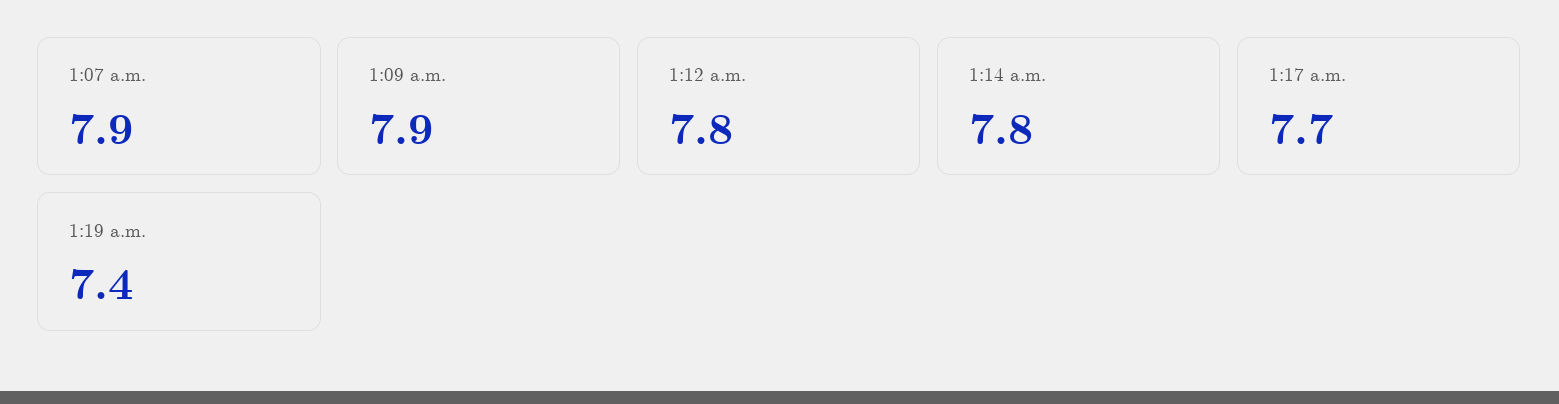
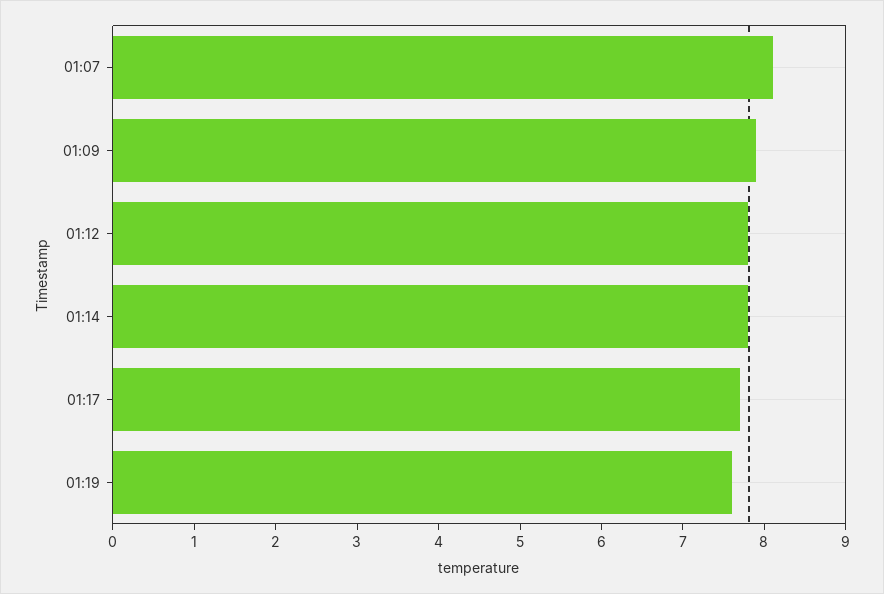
  {
-   "1:07 a.m.": 7.9,
+   "1:07 a.m.": 8.1,
    "1:09 a.m.": 7.9,
    "1:12 a.m.": 7.8,
    "1:14 a.m.": 7.8,
    "1:17 a.m.": 7.7,
-   "1:19 a.m.": 7.4
+   "1:19 a.m.": 7.6
  }

